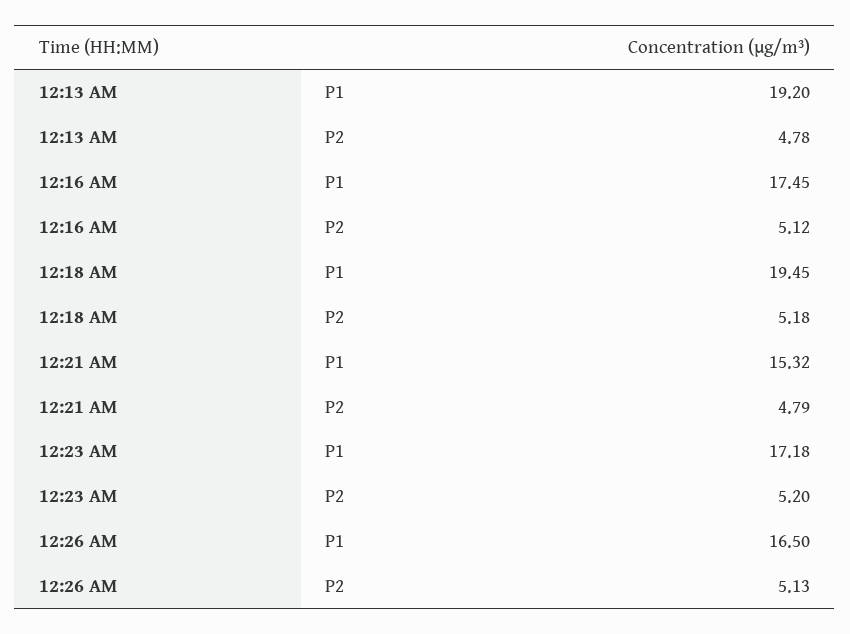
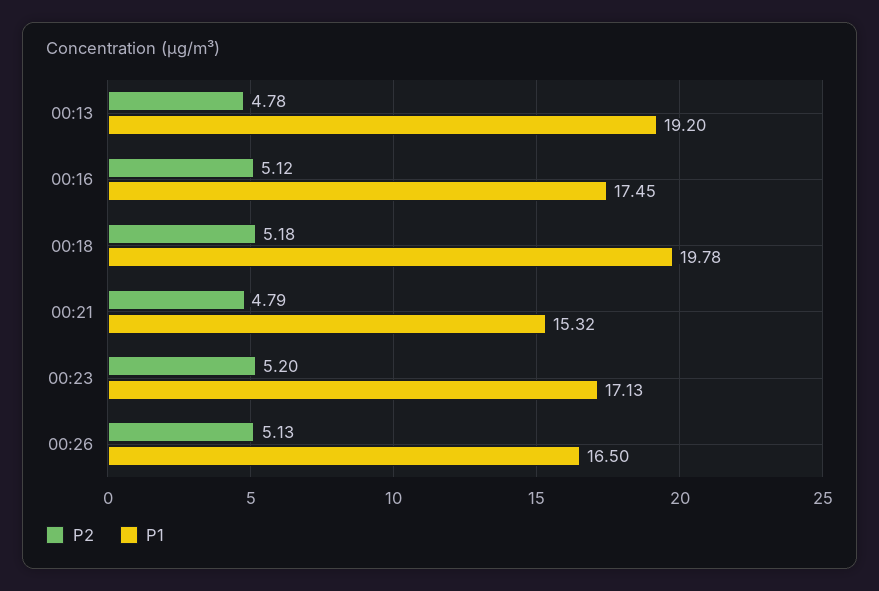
  {
    "P1": {
      "12:13 AM": 19.2,
      "12:16 AM": 17.45,
-     "12:18 AM": 19.45,
+     "12:18 AM": 19.78,
      "12:21 AM": 15.32,
-     "12:23 AM": 17.18,
+     "12:23 AM": 17.13,
      "12:26 AM": 16.5
    },
    "P2": {
      "12:13 AM": 4.78,
      "12:16 AM": 5.12,
      "12:18 AM": 5.18,
      "12:21 AM": 4.79,
      "12:23 AM": 5.2,
      "12:26 AM": 5.13
    }
  }

